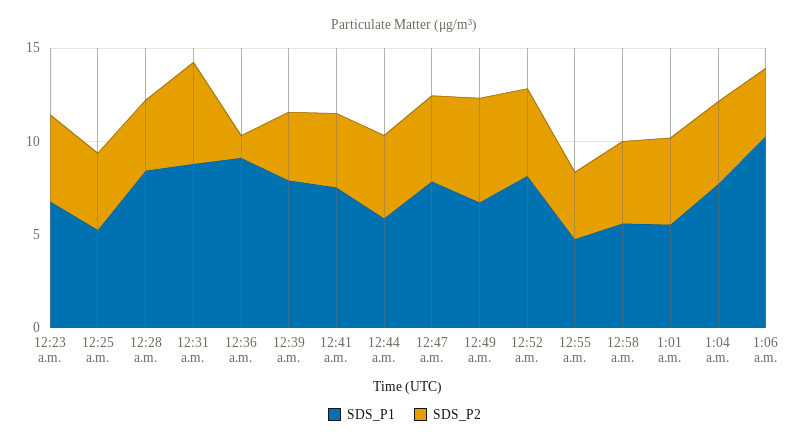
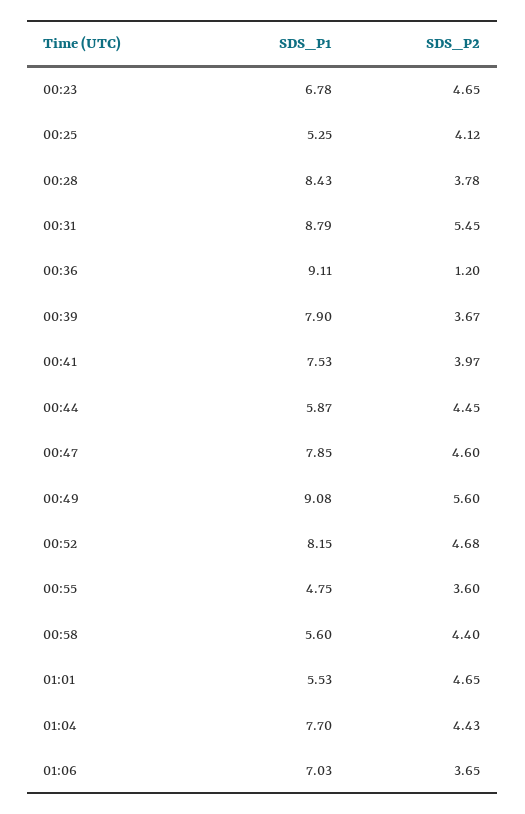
  {
    "SDS_P1": {
      "12:23 a.m.": 6.78,
      "12:25 a.m.": 5.25,
      "12:28 a.m.": 8.43,
      "12:31 a.m.": 8.79,
      "12:36 a.m.": 9.11,
      "12:39 a.m.": 7.9,
      "12:41 a.m.": 7.53,
      "12:44 a.m.": 5.87,
      "12:47 a.m.": 7.85,
-     "12:49 a.m.": 7,
+     "12:49 a.m.": 9.08,
      "12:52 a.m.": 8.15,
      "12:55 a.m.": 4.75,
      "12:58 a.m.": 5.6,
      "1:01 a.m.": 5.53,
      "1:04 a.m.": 7.7,
-     "1:06 a.m.": 10
+     "1:06 a.m.": 7.03
    },
    "SDS_P2": {
      "12:23 a.m.": 4.65,
      "12:25 a.m.": 4.12,
      "12:28 a.m.": 3.78,
      "12:31 a.m.": 5.45,
      "12:36 a.m.": 1.2,
      "12:39 a.m.": 3.67,
      "12:41 a.m.": 3.97,
      "12:44 a.m.": 4.45,
      "12:47 a.m.": 4.6,
      "12:49 a.m.": 5.6,
      "12:52 a.m.": 4.68,
      "12:55 a.m.": 3.6,
      "12:58 a.m.": 4.4,
      "1:01 a.m.": 4.65,
      "1:04 a.m.": 4.43,
      "1:06 a.m.": 3.65
    }
  }

